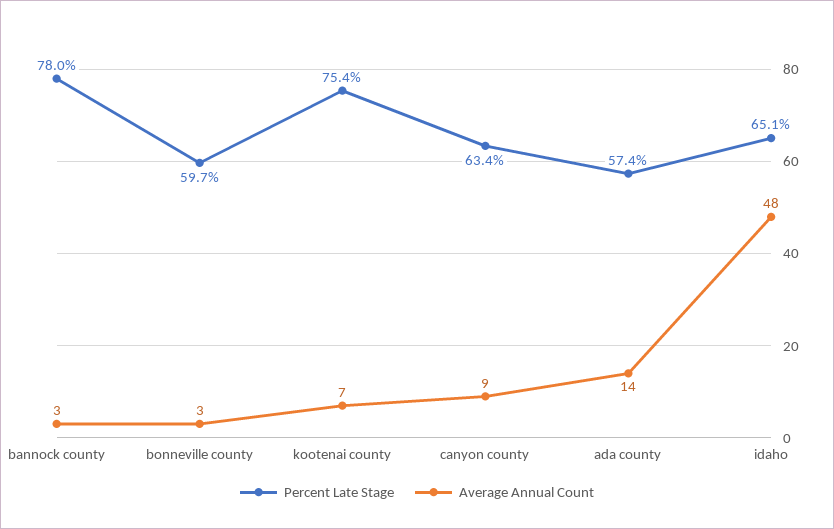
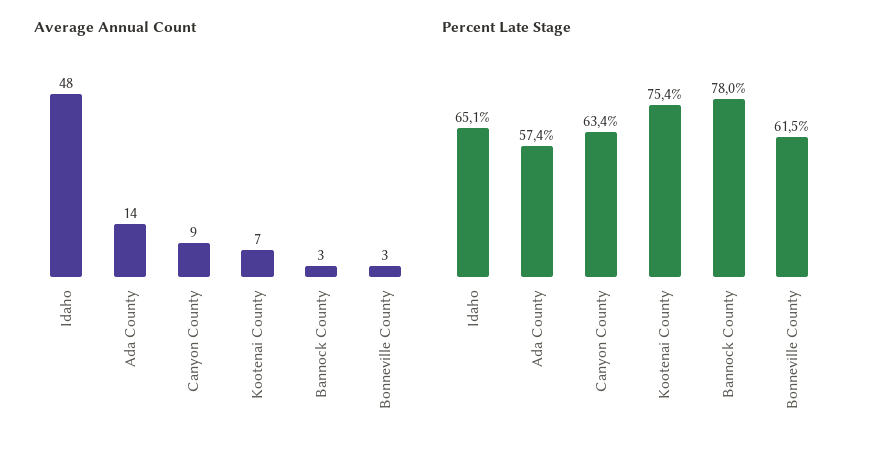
  {
    "Percent Late Stage": {
      "bannock county": 78,
-     "bonneville county": 59.7,
+     "bonneville county": 61.5,
      "kootenai county": 75.4,
      "canyon county": 63.4,
      "ada county": 57.4,
      "idaho": 65.1
    },
    "Average Annual Count": {
      "bannock county": 3,
      "bonneville county": 3,
      "kootenai county": 7,
      "canyon county": 9,
      "ada county": 14,
      "idaho": 48
    }
  }

